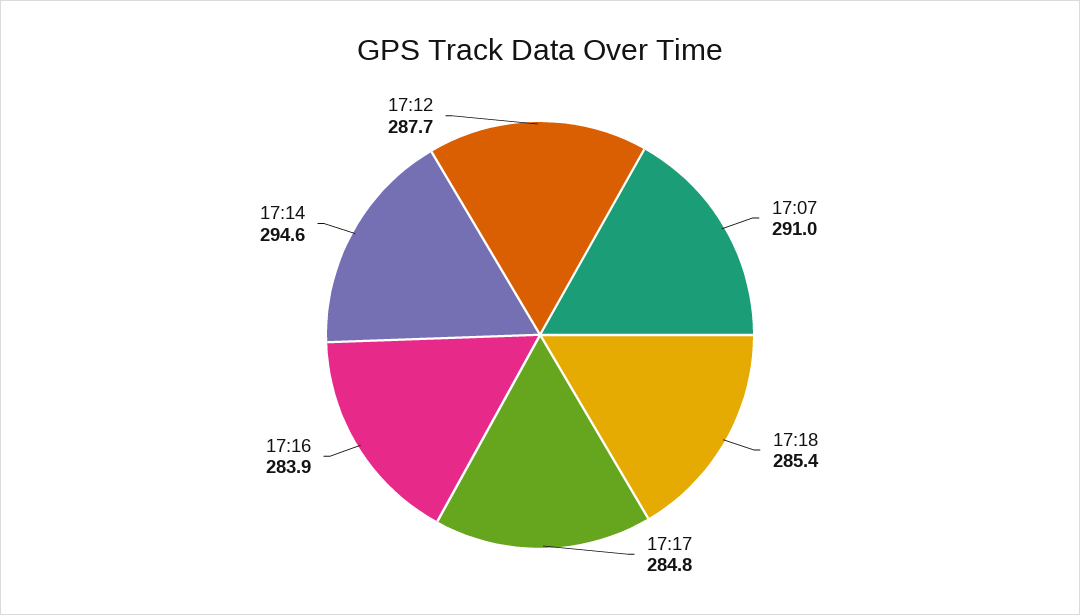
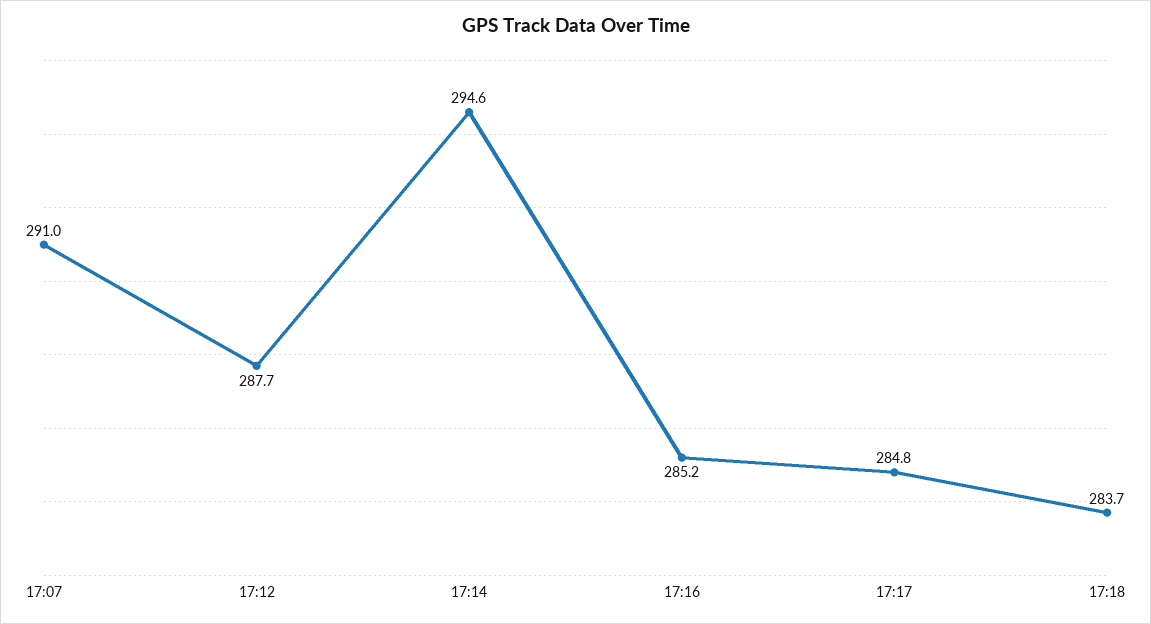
  {
    "17:07": 291,
-   "17:18": 285.4,
+   "17:18": 283.7,
    "17:17": 284.8,
-   "17:16": 283.9,
+   "17:16": 285.2,
    "17:14": 294.6,
    "17:12": 287.7
  }

